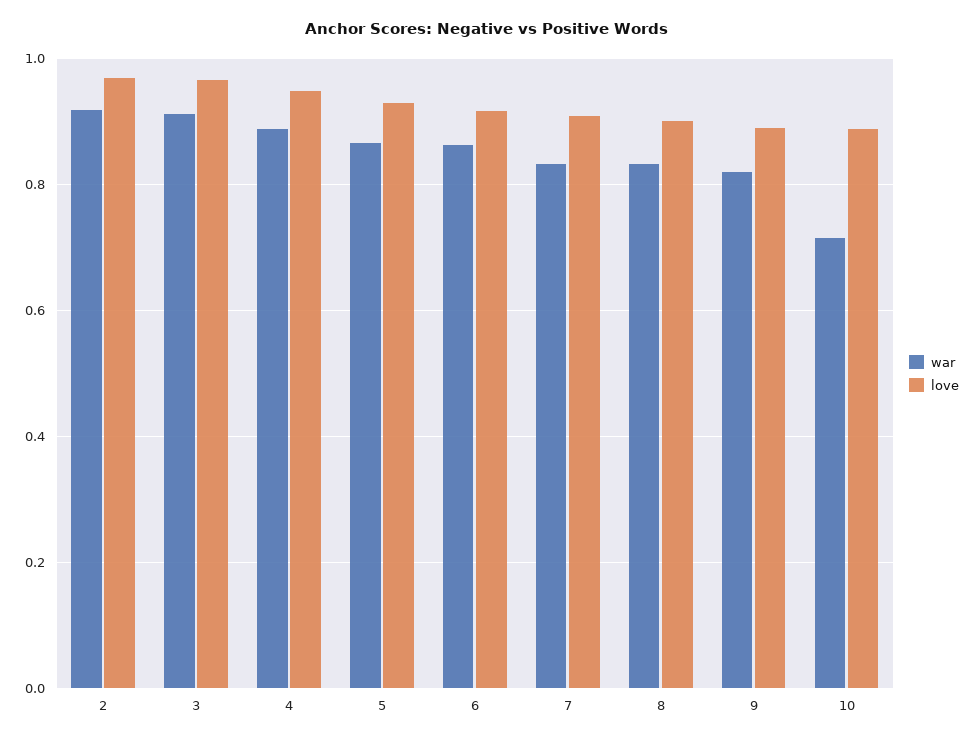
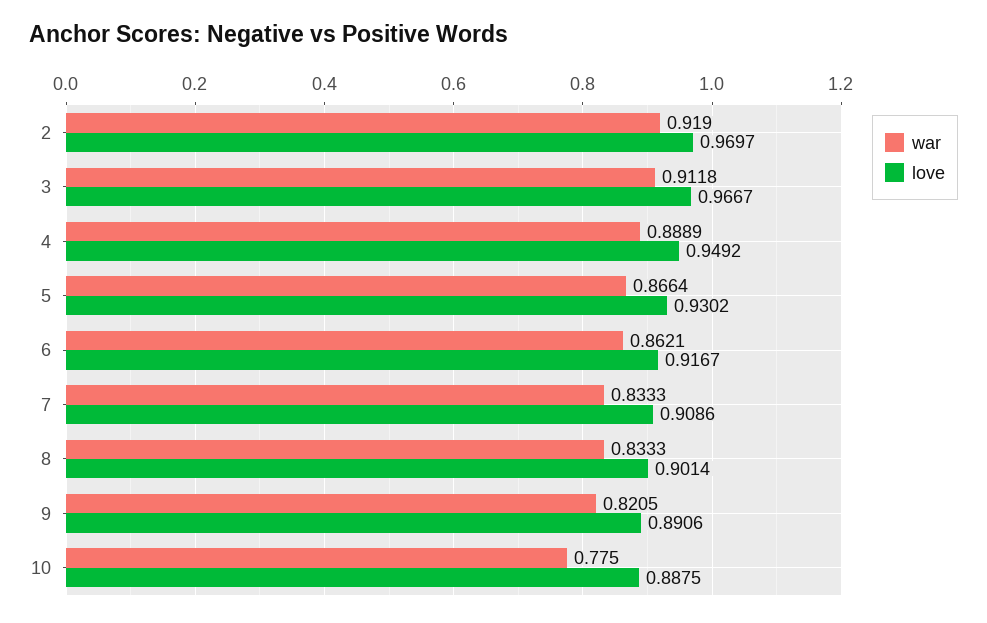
  {
    "war": {
      "2": 0.919,
      "3": 0.9118,
      "4": 0.8889,
      "5": 0.8664,
      "6": 0.8621,
      "7": 0.8333,
      "8": 0.8333,
      "9": 0.8205,
-     "10": 0.72
+     "10": 0.775
    },
    "love": {
      "2": 0.9697,
      "3": 0.9667,
      "4": 0.9492,
      "5": 0.9302,
      "6": 0.9167,
      "7": 0.9086,
      "8": 0.9014,
      "9": 0.8906,
      "10": 0.8875
    }
  }

